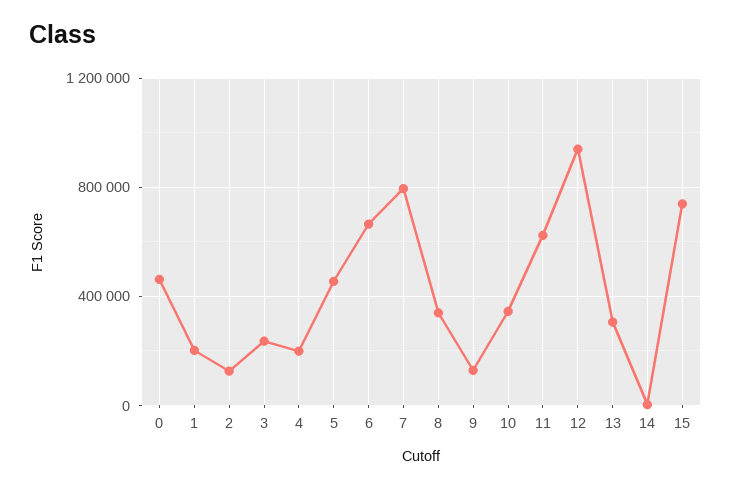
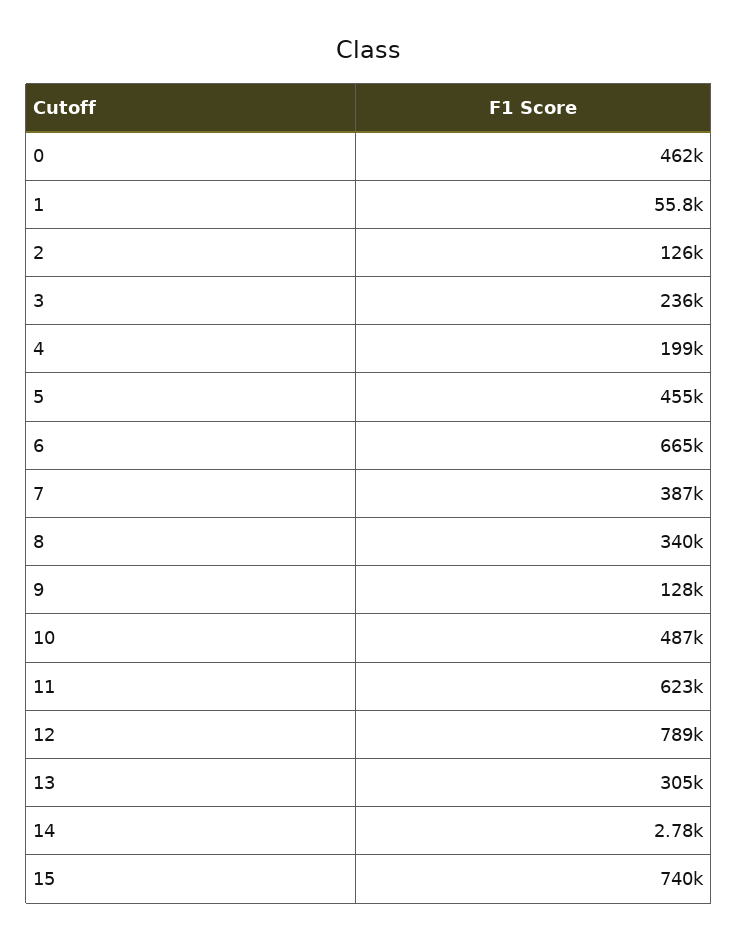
  {
    "0": 462000,
-   "1": 200000,
+   "1": 55800,
    "2": 126000,
    "3": 236000,
    "4": 199000,
    "5": 455000,
    "6": 665000,
-   "7": 800000,
+   "7": 387000,
    "8": 340000,
    "9": 128000,
-   "10": 350000,
+   "10": 487000,
    "11": 623000,
-   "12": 950000,
+   "12": 789000,
    "13": 305000,
    "14": 2780,
    "15": 740000
  }

